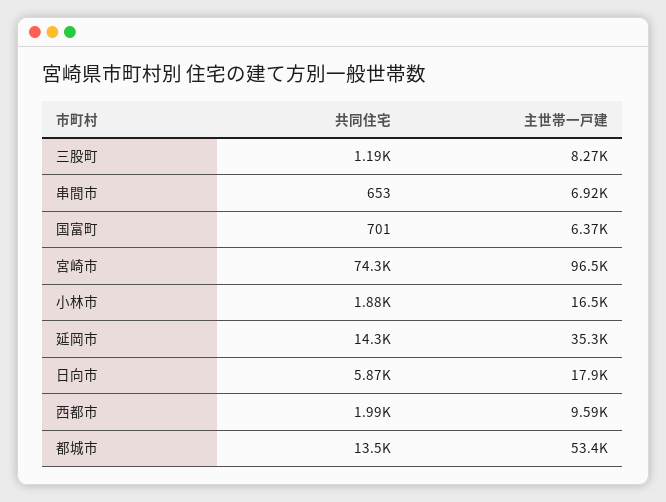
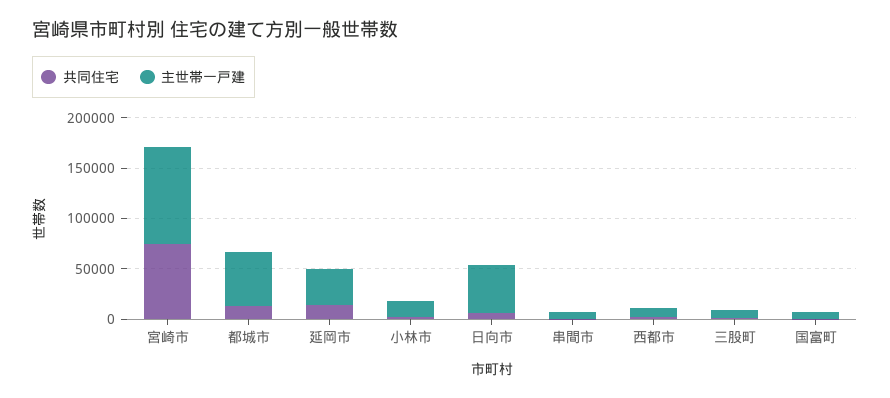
  {
    "共同住宅": {
      "三股町": 1190,
      "串間市": 653,
      "国富町": 701,
      "宮崎市": 74300,
      "小林市": 1880,
      "延岡市": 14300,
      "日向市": 5870,
      "西都市": 1990,
      "都城市": 13500
    },
    "主世帯一戸建": {
      "三股町": 8270,
      "串間市": 6920,
      "国富町": 6370,
      "宮崎市": 96500,
      "小林市": 16500,
      "延岡市": 35300,
-     "日向市": 17900,
+     "日向市": 50000,
      "西都市": 9590,
      "都城市": 53400
    }
  }

